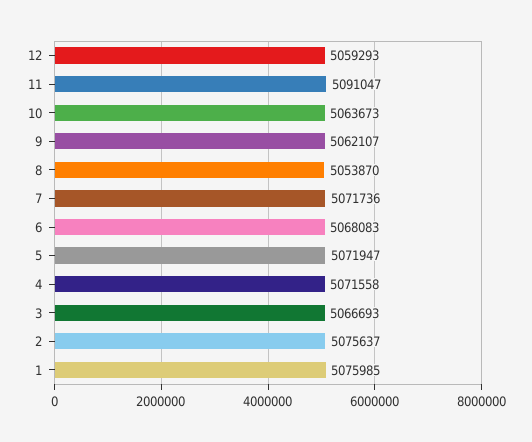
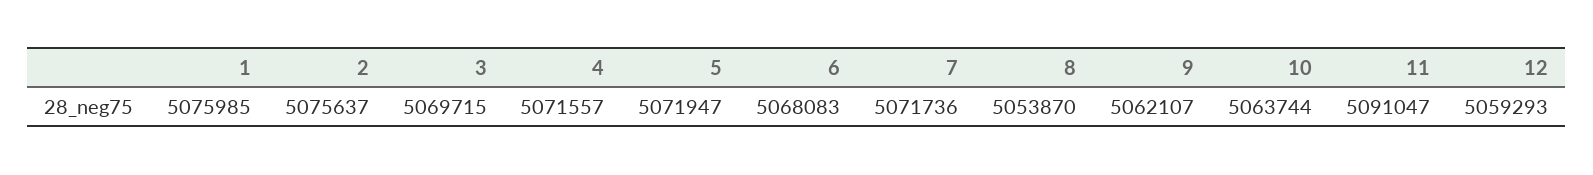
  {
    "12": 5059293,
    "11": 5091047,
-   "10": 5063673,
+   "10": 5063744,
    "9": 5062107,
    "8": 5053870,
    "7": 5071736,
    "6": 5068083,
    "5": 5071947,
-   "4": 5071558,
+   "4": 5071557,
-   "3": 5066693,
+   "3": 5069715,
    "2": 5075637,
    "1": 5075985
  }

